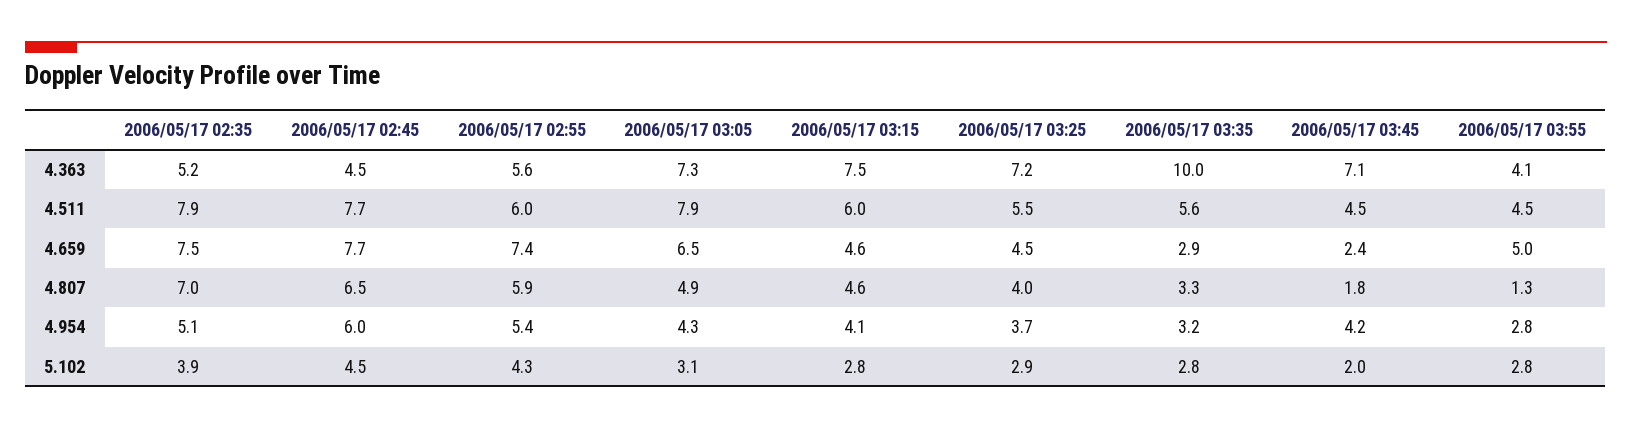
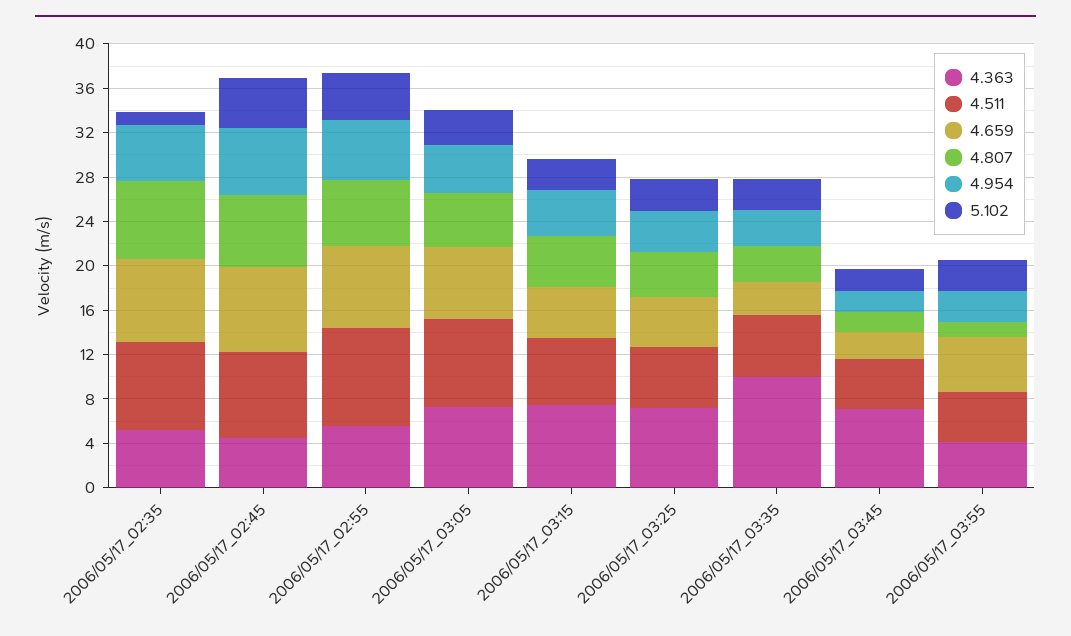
  {
    "4.363": {
      "2006/05/17 02:35": 5.2,
      "2006/05/17 02:45": 4.5,
      "2006/05/17 02:55": 5.6,
      "2006/05/17 03:05": 7.3,
      "2006/05/17 03:15": 7.5,
      "2006/05/17 03:25": 7.2,
      "2006/05/17 03:35": 10,
      "2006/05/17 03:45": 7.1,
      "2006/05/17 03:55": 4.1
    },
    "4.511": {
      "2006/05/17 02:35": 7.9,
      "2006/05/17 02:45": 7.7,
-     "2006/05/17 02:55": 6,
+     "2006/05/17 02:55": 9,
      "2006/05/17 03:05": 7.9,
      "2006/05/17 03:15": 6,
      "2006/05/17 03:25": 5.5,
      "2006/05/17 03:35": 5.6,
      "2006/05/17 03:45": 4.5,
      "2006/05/17 03:55": 4.5
    },
    "4.659": {
      "2006/05/17 02:35": 7.5,
      "2006/05/17 02:45": 7.7,
      "2006/05/17 02:55": 7.4,
      "2006/05/17 03:05": 6.5,
      "2006/05/17 03:15": 4.6,
      "2006/05/17 03:25": 4.5,
      "2006/05/17 03:35": 2.9,
      "2006/05/17 03:45": 2.4,
      "2006/05/17 03:55": 5
    },
    "4.807": {
      "2006/05/17 02:35": 7,
      "2006/05/17 02:45": 6.5,
      "2006/05/17 02:55": 5.9,
      "2006/05/17 03:05": 4.9,
      "2006/05/17 03:15": 4.6,
      "2006/05/17 03:25": 4,
      "2006/05/17 03:35": 3.3,
      "2006/05/17 03:45": 1.8,
      "2006/05/17 03:55": 1.3
    },
    "4.954": {
      "2006/05/17 02:35": 5.1,
      "2006/05/17 02:45": 6,
      "2006/05/17 02:55": 5.4,
      "2006/05/17 03:05": 4.3,
      "2006/05/17 03:15": 4.1,
      "2006/05/17 03:25": 3.7,
      "2006/05/17 03:35": 3.2,
-     "2006/05/17 03:45": 4.2,
+     "2006/05/17 03:45": 2,
      "2006/05/17 03:55": 2.8
    },
    "5.102": {
-     "2006/05/17 02:35": 3.9,
+     "2006/05/17 02:35": 1,
      "2006/05/17 02:45": 4.5,
      "2006/05/17 02:55": 4.3,
      "2006/05/17 03:05": 3.1,
      "2006/05/17 03:15": 2.8,
      "2006/05/17 03:25": 2.9,
      "2006/05/17 03:35": 2.8,
      "2006/05/17 03:45": 2,
      "2006/05/17 03:55": 2.8
    }
  }

